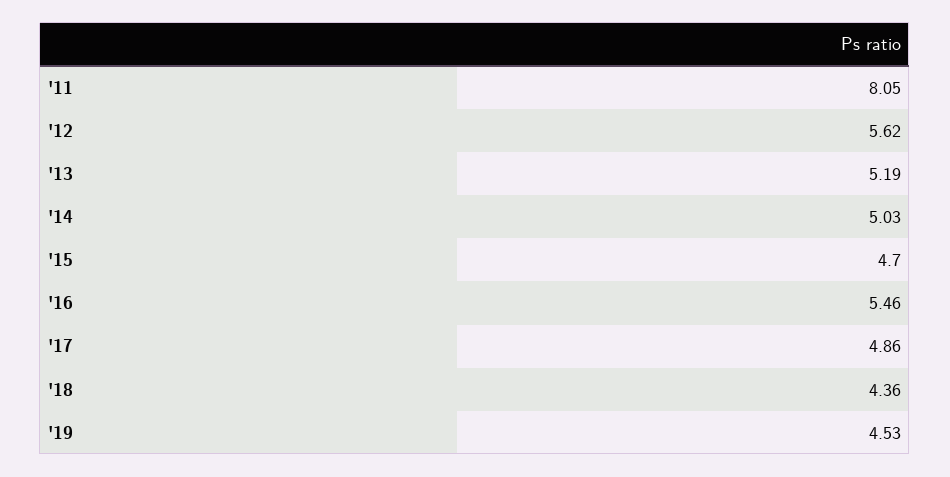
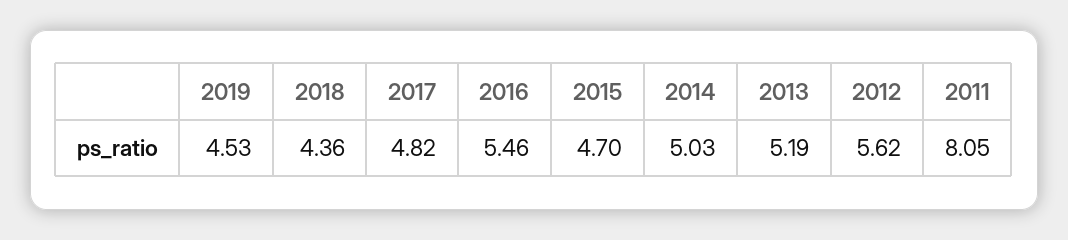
  {
    "'11": 8.05,
    "'12": 5.62,
    "'13": 5.19,
    "'14": 5.03,
    "'15": 4.7,
    "'16": 5.46,
-   "'17": 4.86,
+   "'17": 4.82,
    "'18": 4.36,
    "'19": 4.53
  }

